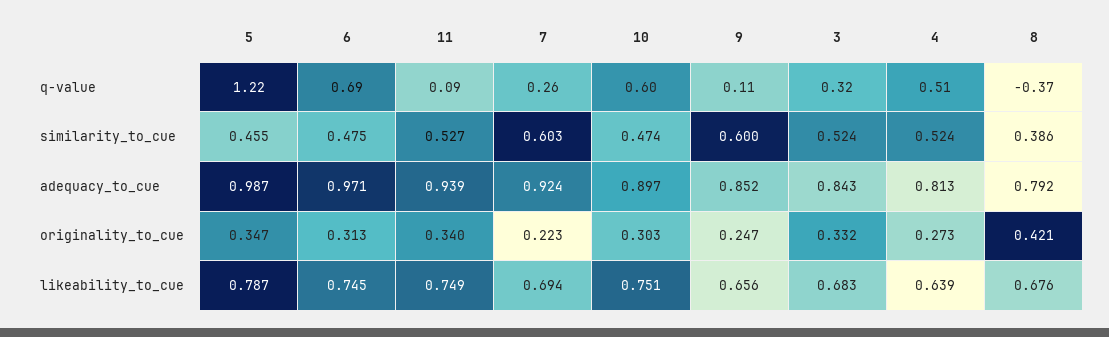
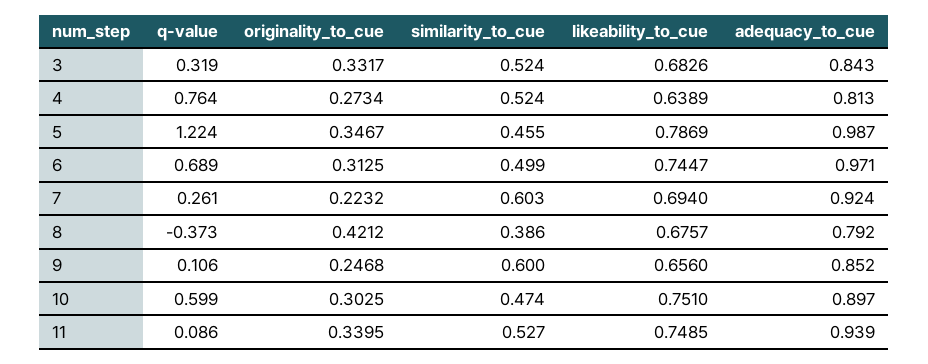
  {
    "5": {
      "q-value": 1.224,
      "similarity_to_cue": 0.455,
      "adequacy_to_cue": 0.987,
      "originality_to_cue": 0.3467,
      "likeability_to_cue": 0.7869
    },
    "6": {
      "q-value": 0.689,
-     "similarity_to_cue": 0.475,
+     "similarity_to_cue": 0.499,
      "adequacy_to_cue": 0.971,
      "originality_to_cue": 0.3125,
      "likeability_to_cue": 0.7447
    },
    "11": {
      "q-value": 0.086,
      "similarity_to_cue": 0.527,
      "adequacy_to_cue": 0.939,
      "originality_to_cue": 0.3395,
      "likeability_to_cue": 0.7485
    },
    "7": {
      "q-value": 0.261,
      "similarity_to_cue": 0.603,
      "adequacy_to_cue": 0.924,
      "originality_to_cue": 0.2232,
      "likeability_to_cue": 0.694
    },
    "10": {
      "q-value": 0.599,
      "similarity_to_cue": 0.474,
      "adequacy_to_cue": 0.897,
      "originality_to_cue": 0.3025,
      "likeability_to_cue": 0.751
    },
    "9": {
      "q-value": 0.106,
      "similarity_to_cue": 0.6,
      "adequacy_to_cue": 0.852,
      "originality_to_cue": 0.2468,
      "likeability_to_cue": 0.656
    },
    "3": {
      "q-value": 0.319,
      "similarity_to_cue": 0.524,
      "adequacy_to_cue": 0.843,
      "originality_to_cue": 0.3317,
      "likeability_to_cue": 0.6826
    },
    "4": {
-     "q-value": 0.51,
+     "q-value": 0.764,
      "similarity_to_cue": 0.524,
      "adequacy_to_cue": 0.813,
      "originality_to_cue": 0.2734,
      "likeability_to_cue": 0.6389
    },
    "8": {
      "q-value": -0.373,
      "similarity_to_cue": 0.386,
      "adequacy_to_cue": 0.792,
      "originality_to_cue": 0.4212,
      "likeability_to_cue": 0.6757
    }
  }

